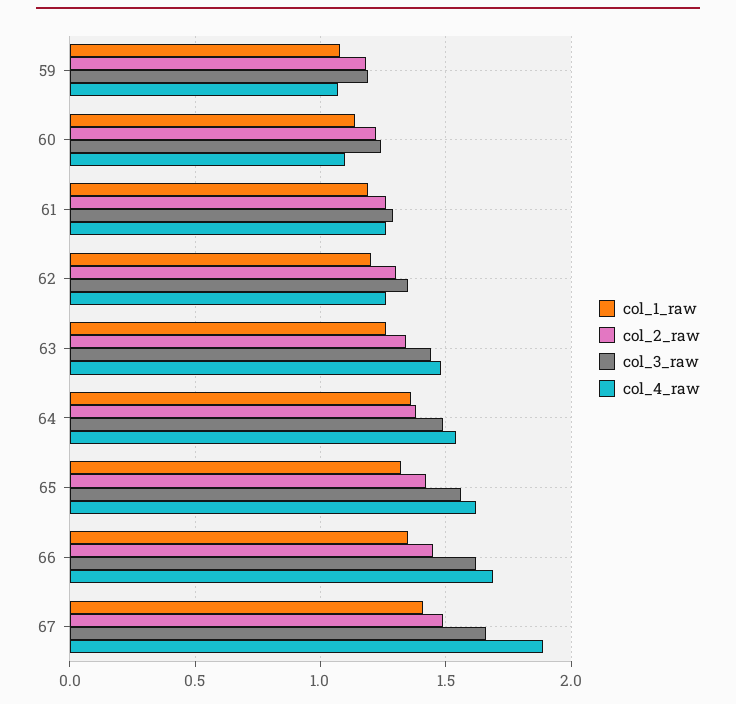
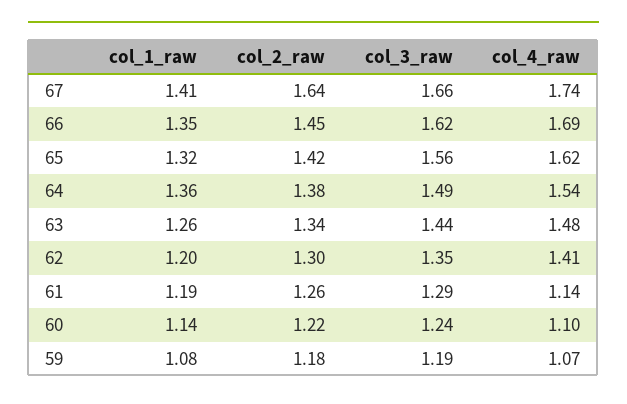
  {
    "col_1_raw": {
      "59": 1.08,
      "60": 1.14,
      "61": 1.19,
      "62": 1.2,
      "63": 1.26,
      "64": 1.36,
      "65": 1.32,
      "66": 1.35,
      "67": 1.41
    },
    "col_2_raw": {
      "59": 1.18,
      "60": 1.22,
      "61": 1.26,
      "62": 1.3,
      "63": 1.34,
      "64": 1.38,
      "65": 1.42,
      "66": 1.45,
-     "67": 1.5
+     "67": 1.64
    },
    "col_3_raw": {
      "59": 1.19,
      "60": 1.24,
      "61": 1.29,
      "62": 1.35,
      "63": 1.44,
      "64": 1.49,
      "65": 1.56,
      "66": 1.62,
      "67": 1.66
    },
    "col_4_raw": {
      "59": 1.07,
      "60": 1.1,
-     "61": 1.25,
+     "61": 1.14,
-     "62": 1.25,
+     "62": 1.41,
      "63": 1.48,
      "64": 1.54,
      "65": 1.62,
      "66": 1.69,
-     "67": 1.9
+     "67": 1.74
    }
  }

